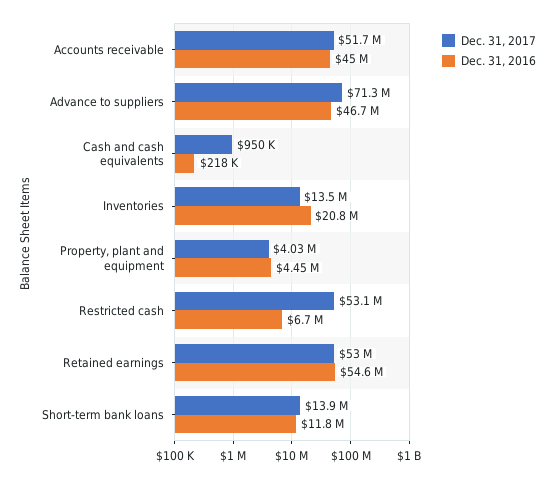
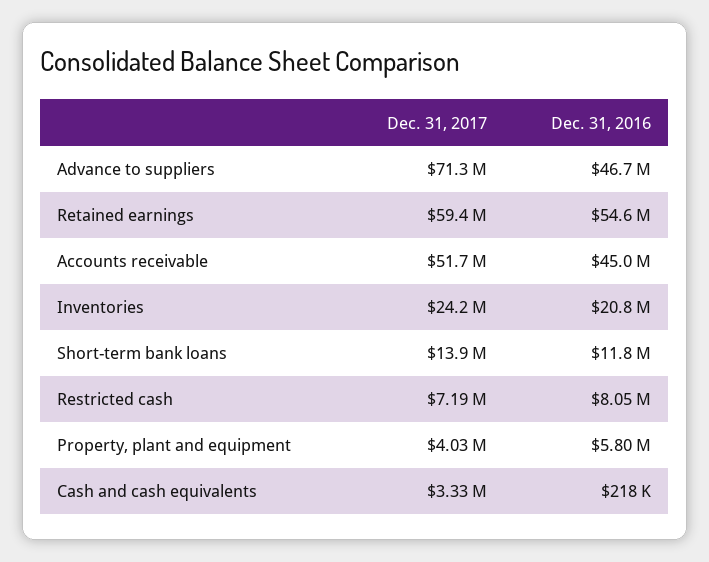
  {
    "Dec. 31, 2017": {
      "Accounts receivable": 51700000,
      "Advance to suppliers": 71300000,
-     "Cash and cash equivalents": 950000,
+     "Cash and cash equivalents": 3330000,
-     "Inventories": 13500000,
+     "Inventories": 24200000,
      "Property, plant and equipment": 4030000,
-     "Restricted cash": 53100000,
+     "Restricted cash": 7190000,
-     "Retained earnings": 53000000,
+     "Retained earnings": 59400000,
      "Short-term bank loans": 13900000
    },
    "Dec. 31, 2016": {
      "Accounts receivable": 45000000,
      "Advance to suppliers": 46700000,
      "Cash and cash equivalents": 218000,
      "Inventories": 20800000,
-     "Property, plant and equipment": 4450000,
+     "Property, plant and equipment": 5800000,
-     "Restricted cash": 6700000,
+     "Restricted cash": 8050000,
      "Retained earnings": 54600000,
      "Short-term bank loans": 11800000
    }
  }

